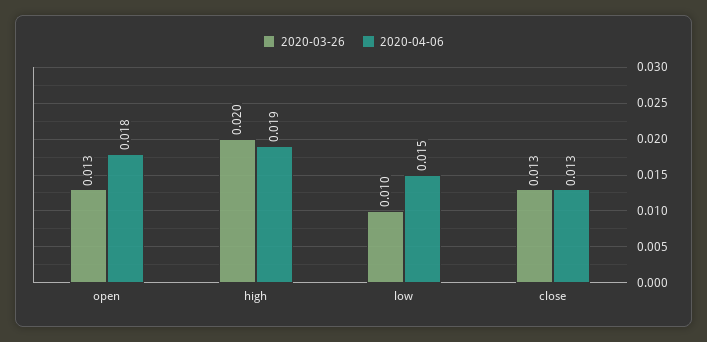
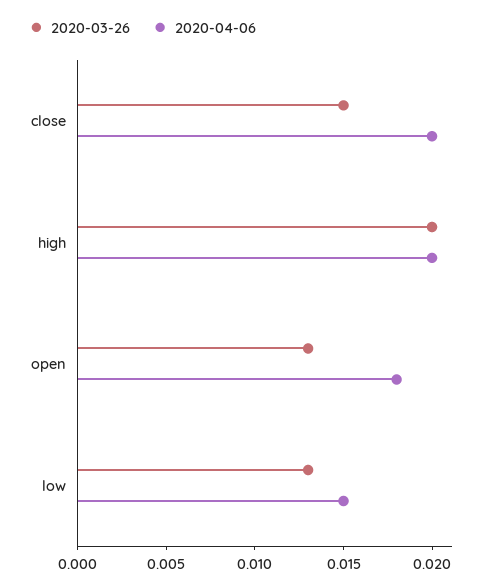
  {
    "2020-03-26": {
      "open": 0.013,
      "high": 0.02,
-     "low": 0.01,
+     "low": 0.013,
-     "close": 0.013
+     "close": 0.015
    },
    "2020-04-06": {
      "open": 0.018,
-     "high": 0.019,
+     "high": 0.02,
      "low": 0.015,
-     "close": 0.013
+     "close": 0.02
    }
  }

